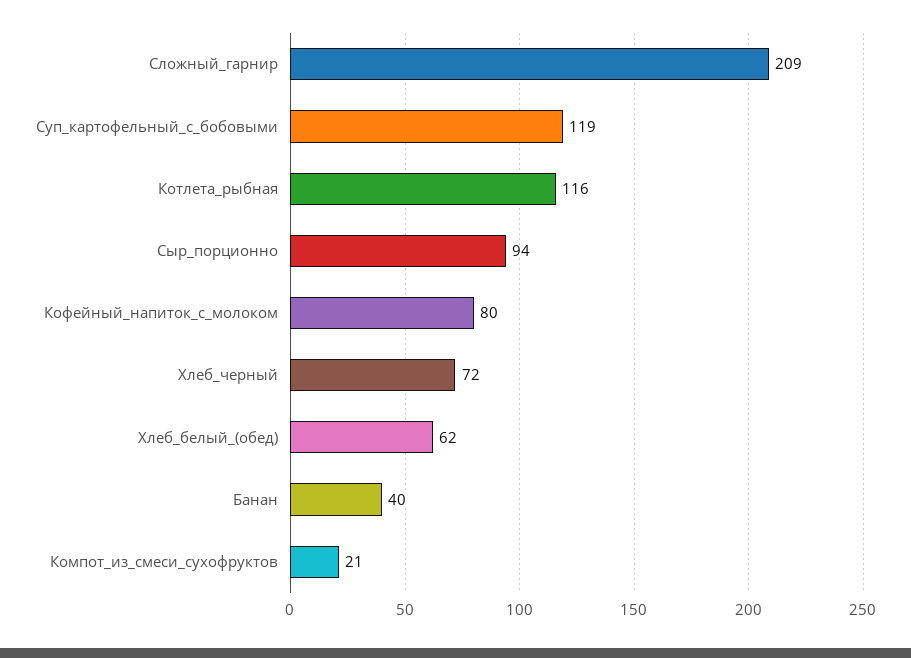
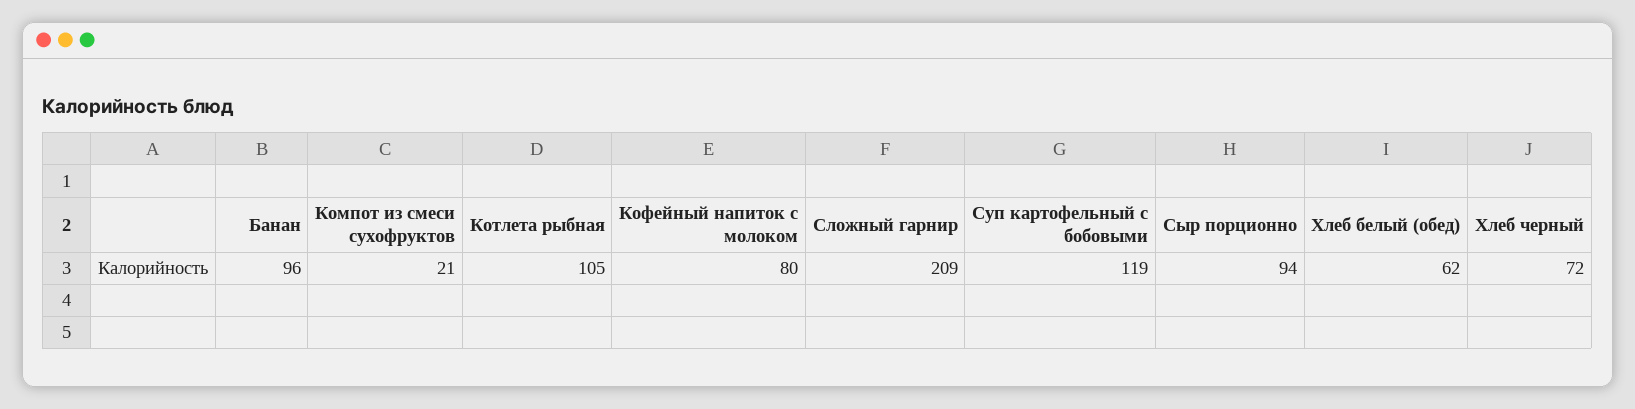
  {
    "Сложный_гарнир": 209,
    "Суп_картофельный_с_бобовыми": 119,
-   "Котлета_рыбная": 116,
+   "Котлета_рыбная": 105,
    "Сыр_порционно": 94,
    "Кофейный_напиток_с_молоком": 80,
    "Хлеб_черный": 72,
    "Хлеб_белый_(обед)": 62,
-   "Банан": 40,
+   "Банан": 96,
    "Компот_из_смеси_сухофруктов": 21
  }

